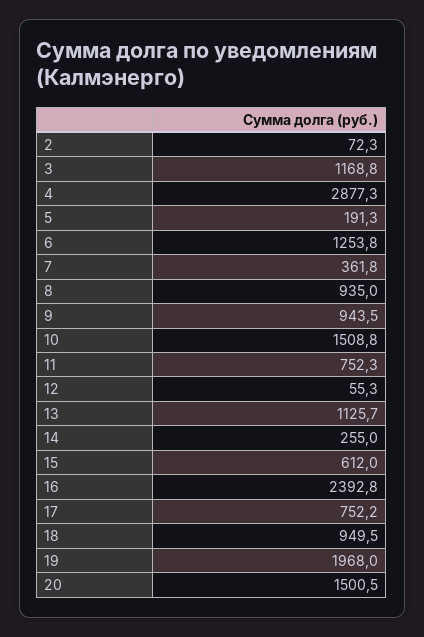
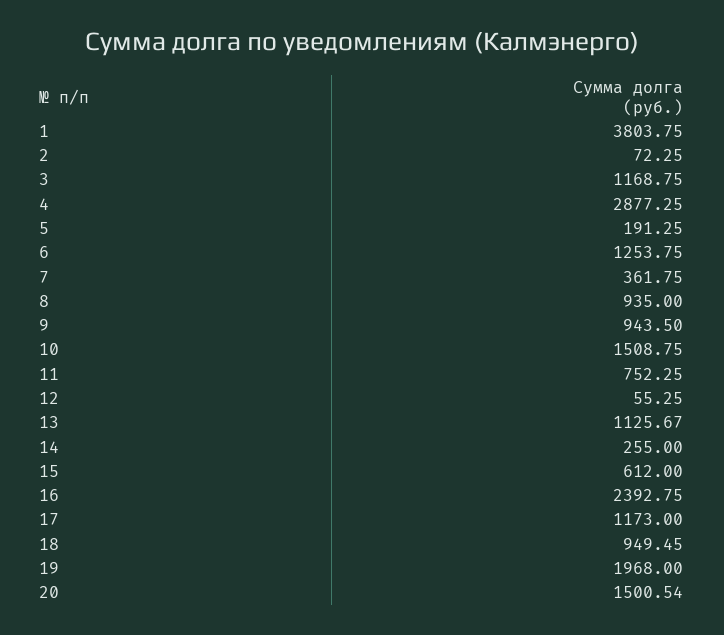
  {
    "2": 72.25,
    "3": 1168.75,
    "4": 2877.25,
    "5": 191.25,
    "6": 1253.75,
    "7": 361.75,
    "8": 935,
    "9": 943.5,
    "10": 1508.75,
    "11": 752.25,
    "12": 55.25,
    "13": 1125.67,
    "14": 255,
    "15": 612,
    "16": 2392.75,
-   "17": 752.2,
+   "17": 1173,
    "18": 949.45,
    "19": 1968,
-   "20": 1500.54
+   "20": 1500.54,
+   "1": 3803.75
  }

